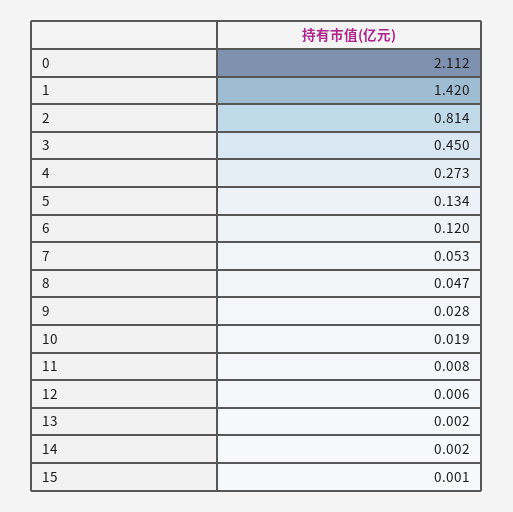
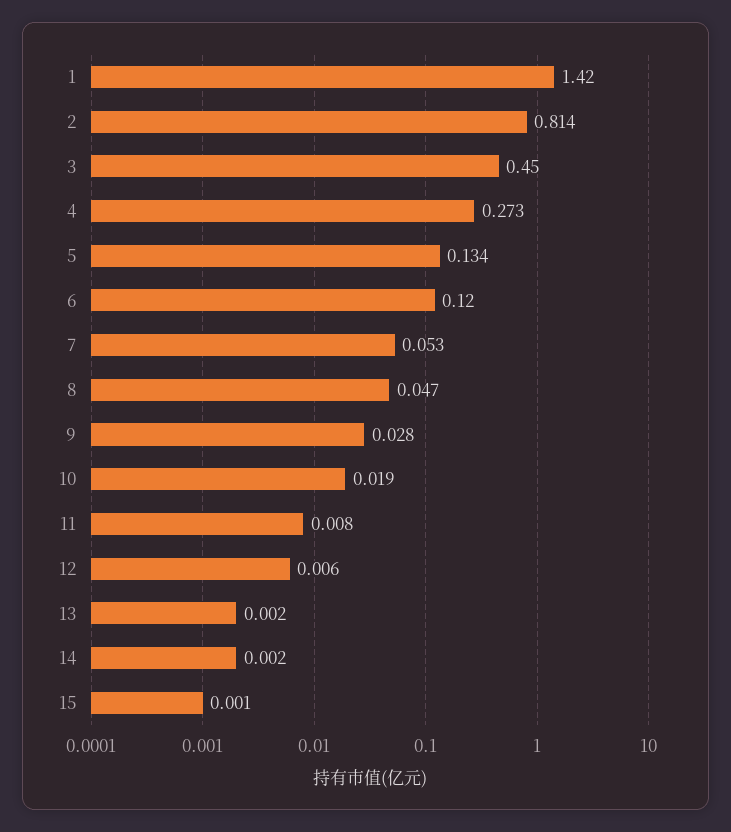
  {
-   "0": 2.112,
    "1": 1.42,
    "2": 0.814,
    "3": 0.45,
    "4": 0.273,
    "5": 0.134,
    "6": 0.12,
    "7": 0.053,
    "8": 0.047,
    "9": 0.028,
    "10": 0.019,
    "11": 0.008,
    "12": 0.006,
    "13": 0.002,
    "14": 0.002,
    "15": 0.001
  }

